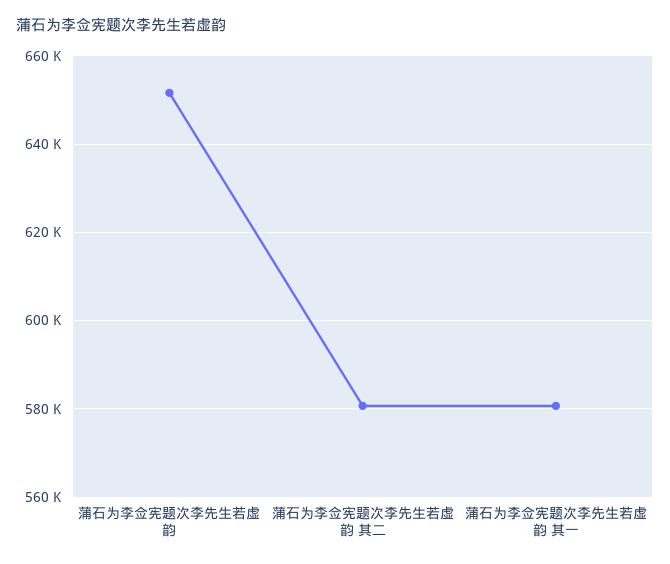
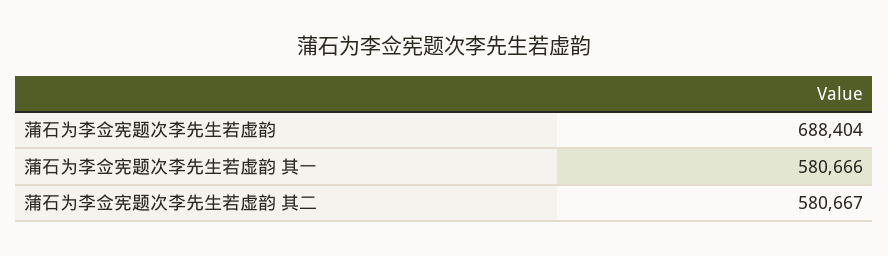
  {
-   "蒲石为李佥宪题次李先生若虚韵": 652000,
+   "蒲石为李佥宪题次李先生若虚韵": 688404,
    "蒲石为李佥宪题次李先生若虚韵 其二": 580667,
    "蒲石为李佥宪题次李先生若虚韵 其一": 580666
  }

